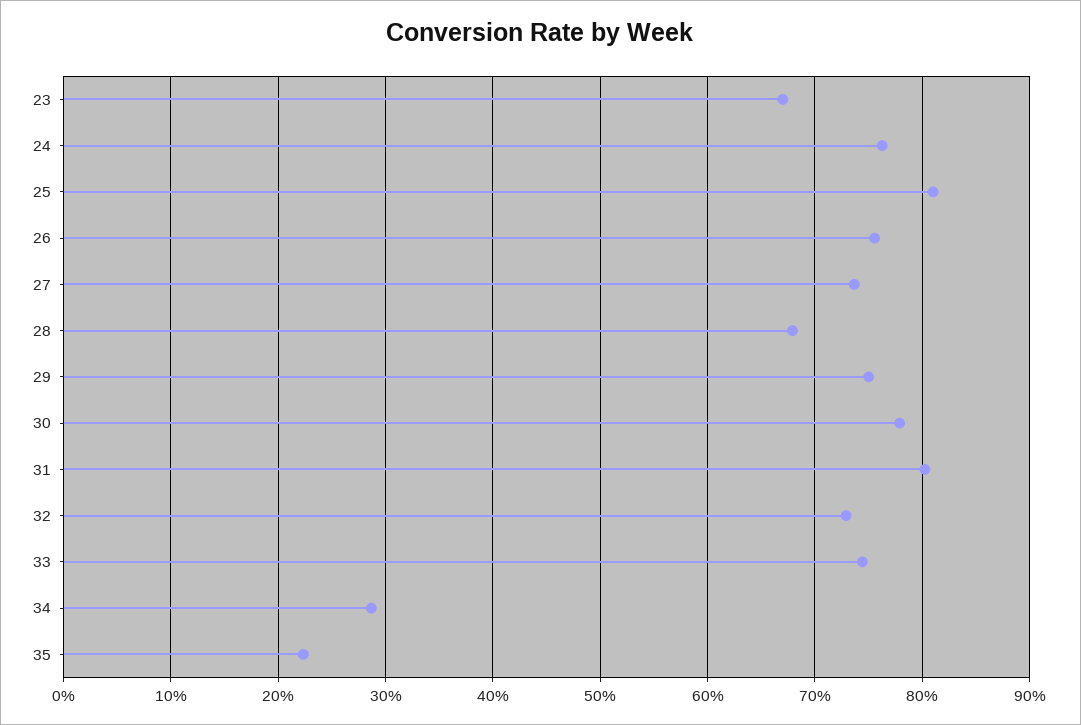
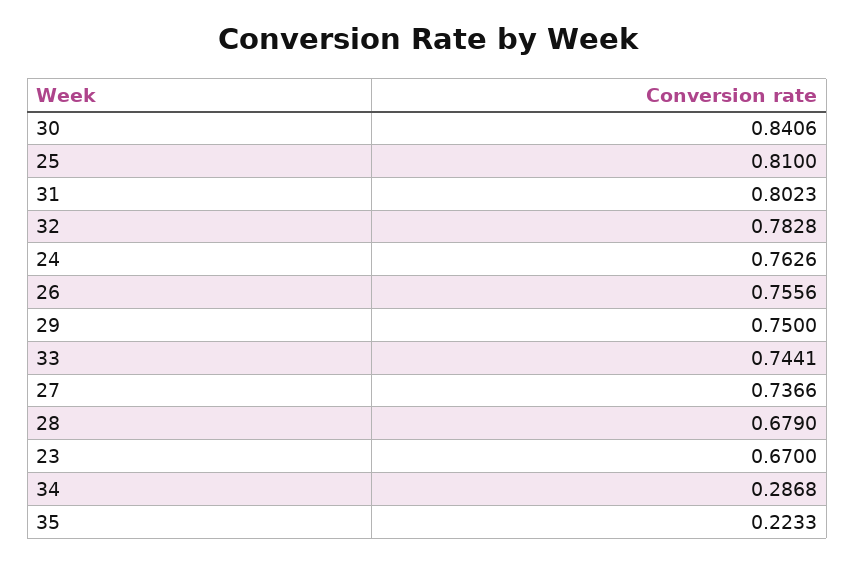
  {
    "23": 0.67,
    "24": 0.7626,
    "25": 0.81,
    "26": 0.7556,
    "27": 0.7366,
    "28": 0.679,
    "29": 0.75,
-   "30": 0.78,
+   "30": 0.8406,
    "31": 0.8023,
-   "32": 0.73,
+   "32": 0.7828,
    "33": 0.7441,
    "34": 0.2868,
    "35": 0.2233
  }

